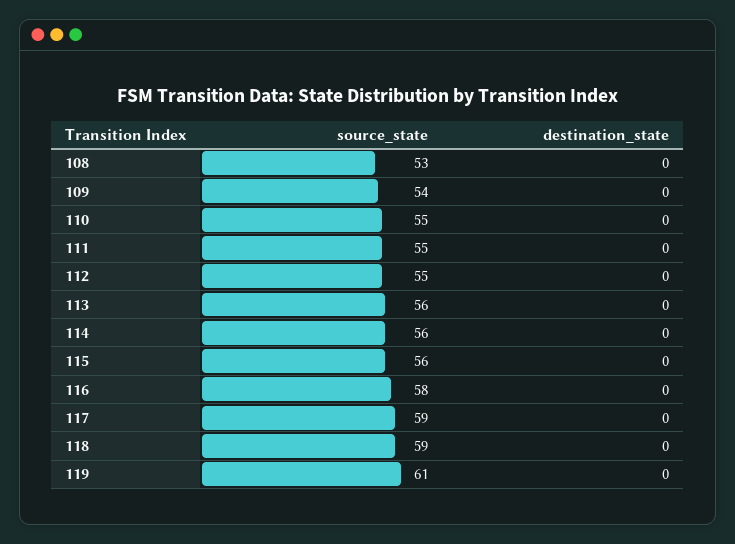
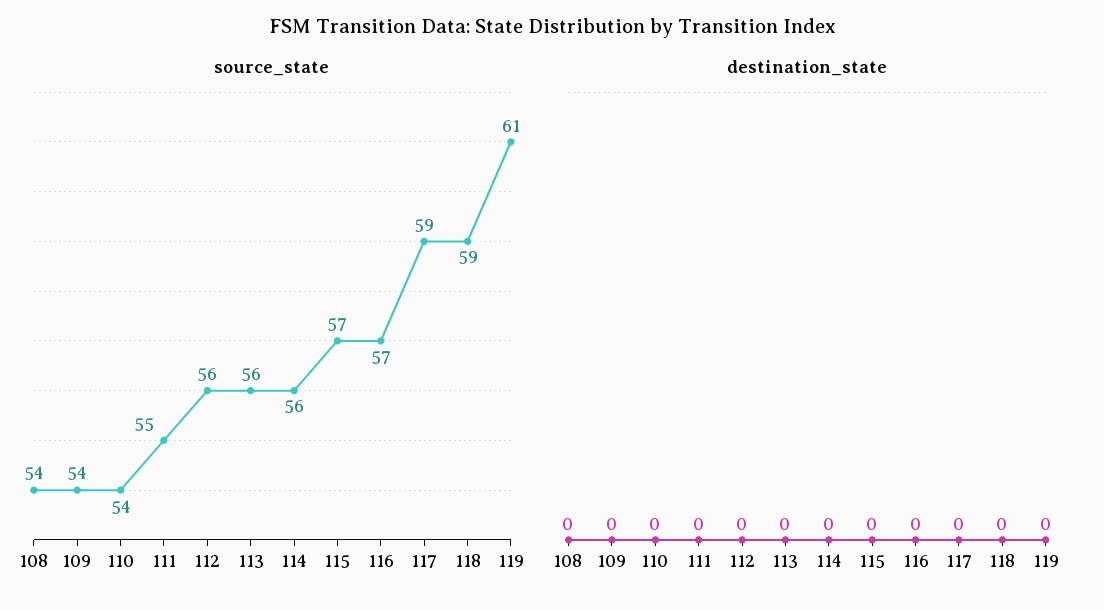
  {
    "source_state": {
-     "108": 53,
+     "108": 54,
      "109": 54,
-     "110": 55,
+     "110": 54,
      "111": 55,
-     "112": 55,
+     "112": 56,
      "113": 56,
      "114": 56,
-     "115": 56,
+     "115": 57,
-     "116": 58,
+     "116": 57,
      "117": 59,
      "118": 59,
      "119": 61
    },
    "destination_state": {
      "108": 0,
      "109": 0,
      "110": 0,
      "111": 0,
      "112": 0,
      "113": 0,
      "114": 0,
      "115": 0,
      "116": 0,
      "117": 0,
      "118": 0,
      "119": 0
    }
  }

